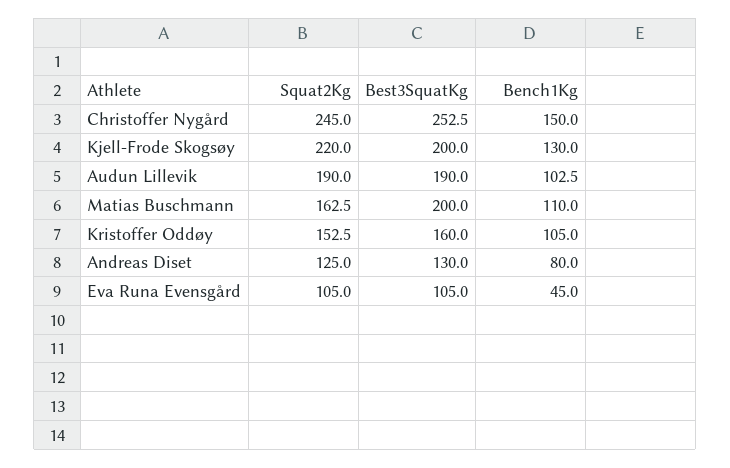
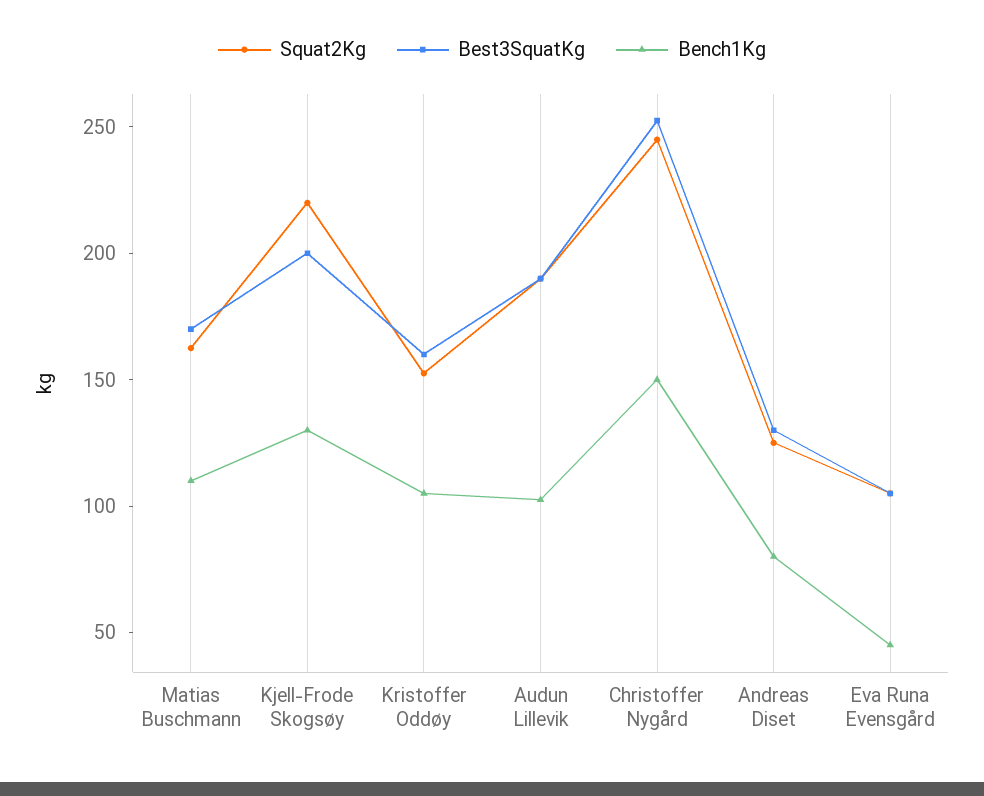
  {
    "Squat2Kg": {
      "Christoffer Nygård": 245,
      "Kjell-Frode Skogsøy": 220,
      "Audun Lillevik": 190,
      "Matias Buschmann": 162.5,
      "Kristoffer Oddøy": 152.5,
      "Andreas Diset": 125,
      "Eva Runa Evensgård": 105
    },
    "Best3SquatKg": {
      "Christoffer Nygård": 252.5,
      "Kjell-Frode Skogsøy": 200,
      "Audun Lillevik": 190,
-     "Matias Buschmann": 200,
+     "Matias Buschmann": 170,
      "Kristoffer Oddøy": 160,
      "Andreas Diset": 130,
      "Eva Runa Evensgård": 105
    },
    "Bench1Kg": {
      "Christoffer Nygård": 150,
      "Kjell-Frode Skogsøy": 130,
      "Audun Lillevik": 102.5,
      "Matias Buschmann": 110,
      "Kristoffer Oddøy": 105,
      "Andreas Diset": 80,
      "Eva Runa Evensgård": 45
    }
  }

